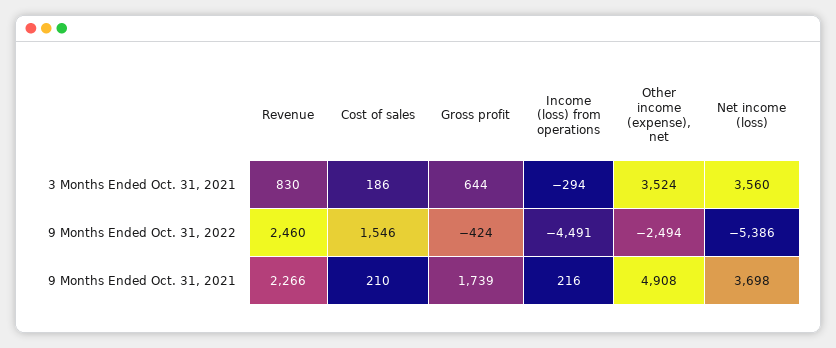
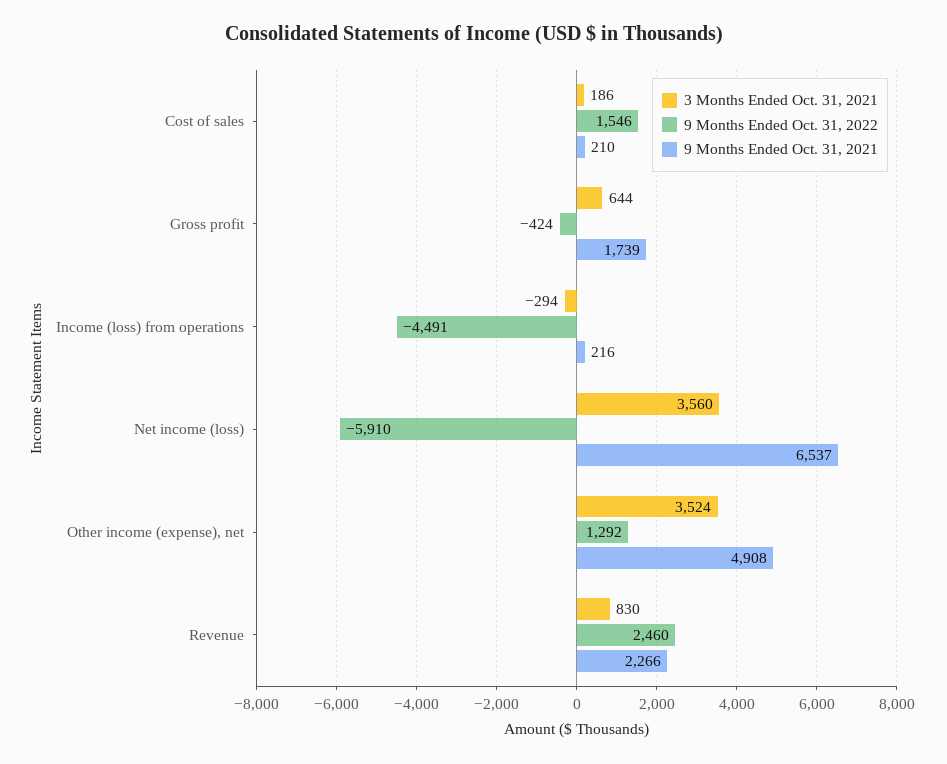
  {
    "3 Months Ended Oct. 31, 2021": {
      "Revenue": 830,
      "Cost of sales": 186,
      "Gross profit": 644,
      "Income (loss) from operations": -294,
      "Other income (expense), net": 3524,
      "Net income (loss)": 3560
    },
    "9 Months Ended Oct. 31, 2022": {
      "Revenue": 2460,
      "Cost of sales": 1546,
      "Gross profit": -424,
      "Income (loss) from operations": -4491,
-     "Other income (expense), net": -2494,
+     "Other income (expense), net": 1292,
-     "Net income (loss)": -5386
+     "Net income (loss)": -5910
    },
    "9 Months Ended Oct. 31, 2021": {
      "Revenue": 2266,
      "Cost of sales": 210,
      "Gross profit": 1739,
      "Income (loss) from operations": 216,
      "Other income (expense), net": 4908,
-     "Net income (loss)": 3698
+     "Net income (loss)": 6537
    }
  }

